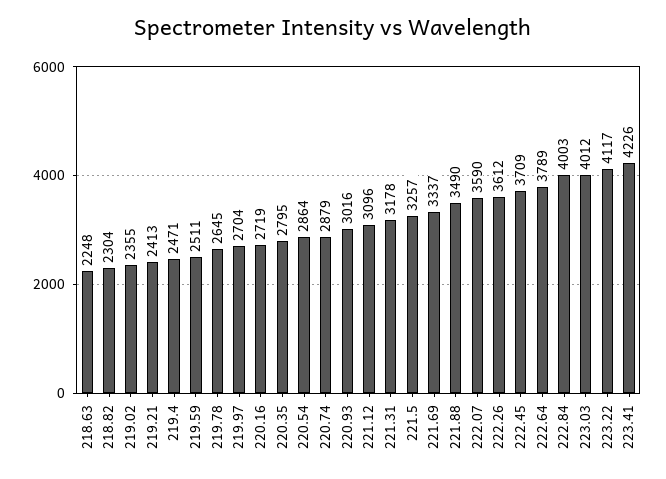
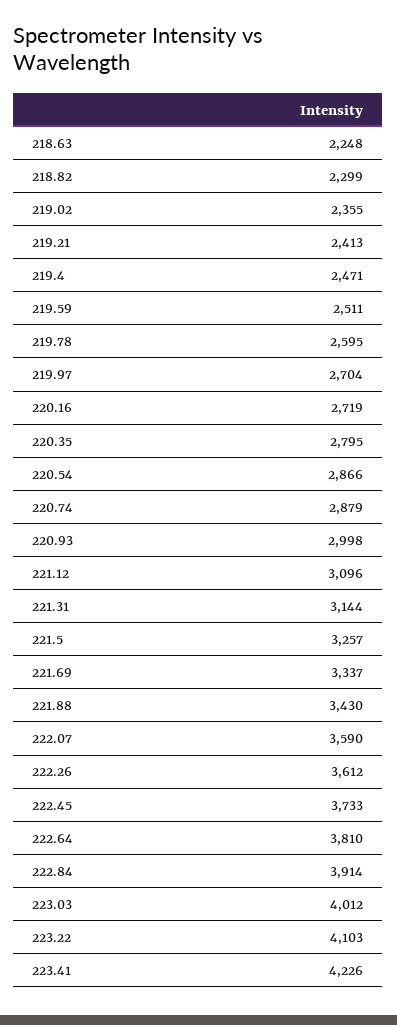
  {
    "218.63": 2248,
-   "218.82": 2304,
+   "218.82": 2299,
    "219.02": 2355,
    "219.21": 2413,
    "219.4": 2471,
    "219.59": 2511,
-   "219.78": 2645,
+   "219.78": 2595,
    "219.97": 2704,
    "220.16": 2719,
    "220.35": 2795,
-   "220.54": 2864,
+   "220.54": 2866,
    "220.74": 2879,
-   "220.93": 3016,
+   "220.93": 2998,
    "221.12": 3096,
-   "221.31": 3178,
+   "221.31": 3144,
    "221.5": 3257,
    "221.69": 3337,
-   "221.88": 3490,
+   "221.88": 3430,
    "222.07": 3590,
    "222.26": 3612,
-   "222.45": 3709,
+   "222.45": 3733,
-   "222.64": 3789,
+   "222.64": 3810,
-   "222.84": 4003,
+   "222.84": 3914,
    "223.03": 4012,
-   "223.22": 4117,
+   "223.22": 4103,
    "223.41": 4226
  }

